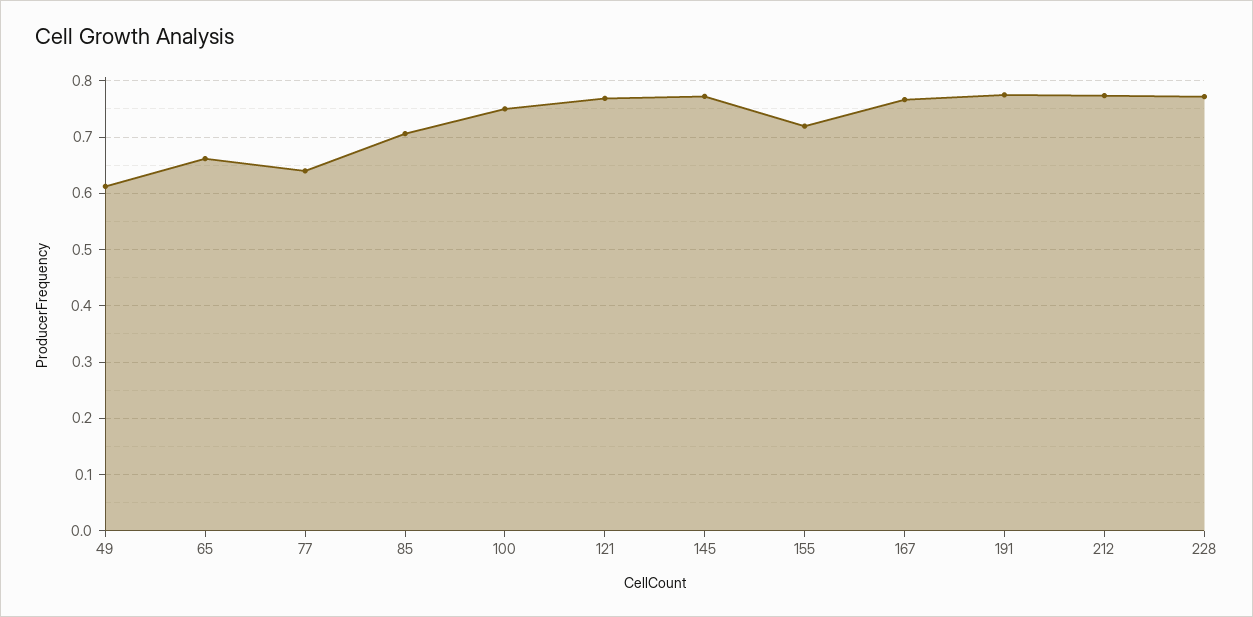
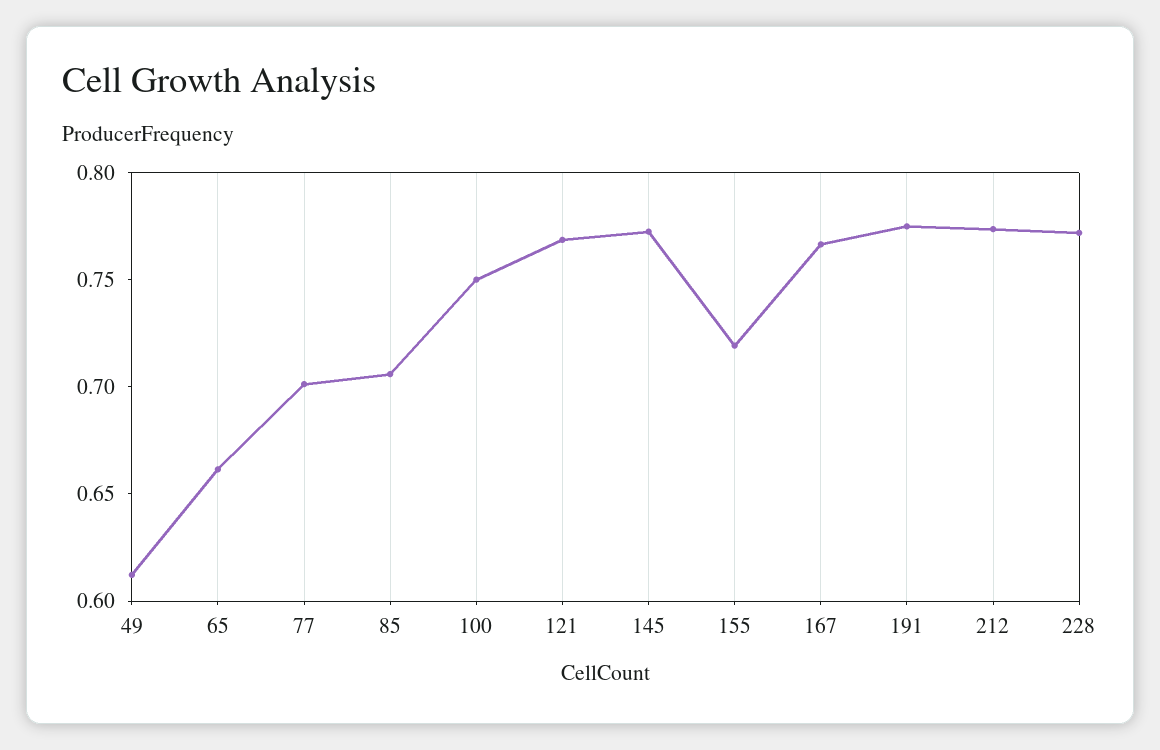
  {
    "49": 0.61,
    "65": 0.66,
-   "77": 0.64,
+   "77": 0.7,
    "85": 0.71,
    "100": 0.75,
    "121": 0.77,
    "145": 0.77,
    "155": 0.72,
    "167": 0.77,
    "191": 0.77,
    "212": 0.77,
    "228": 0.77
  }

